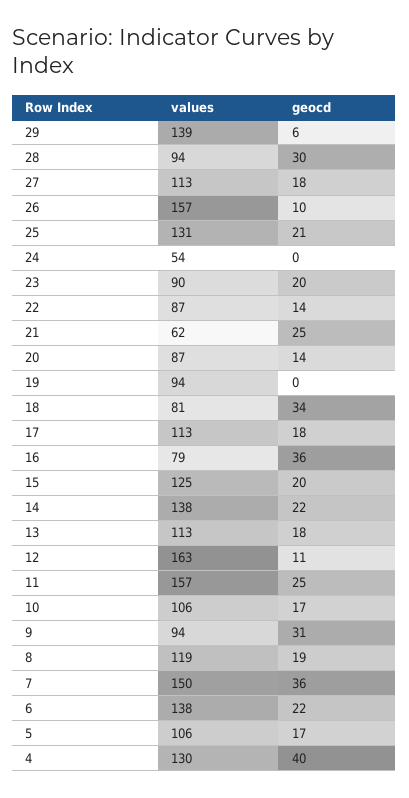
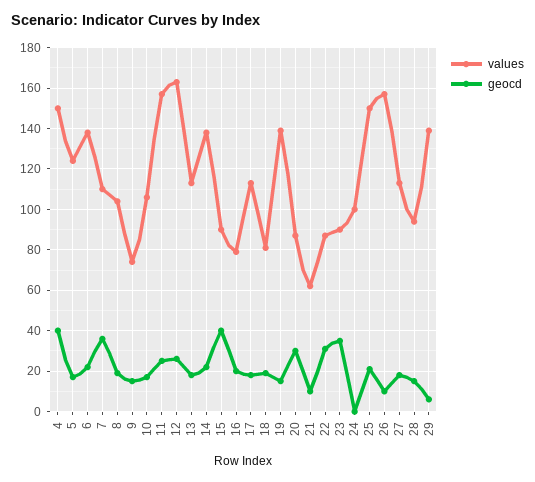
  {
    "values": {
      "29": 139,
      "28": 94,
      "27": 113,
      "26": 157,
-     "25": 131,
+     "25": 150,
-     "24": 54,
+     "24": 100,
      "23": 90,
      "22": 87,
      "21": 62,
      "20": 87,
-     "19": 94,
+     "19": 140,
      "18": 81,
      "17": 113,
      "16": 79,
-     "15": 125,
+     "15": 90,
      "14": 138,
      "13": 113,
      "12": 163,
      "11": 157,
      "10": 106,
-     "9": 94,
+     "9": 75,
-     "8": 119,
+     "8": 105,
-     "7": 150,
+     "7": 110,
      "6": 138,
-     "5": 106,
+     "5": 125,
-     "4": 130
+     "4": 150
    },
    "geocd": {
      "29": 6,
-     "28": 30,
+     "28": 15,
      "27": 18,
      "26": 10,
      "25": 21,
      "24": 0,
-     "23": 20,
+     "23": 35,
-     "22": 14,
+     "22": 30,
-     "21": 25,
+     "21": 10,
-     "20": 14,
+     "20": 30,
-     "19": 0,
+     "19": 15,
-     "18": 34,
+     "18": 20,
      "17": 18,
-     "16": 36,
+     "16": 20,
-     "15": 20,
+     "15": 40,
      "14": 22,
      "13": 18,
-     "12": 11,
+     "12": 25,
      "11": 25,
      "10": 17,
-     "9": 31,
+     "9": 15,
      "8": 19,
      "7": 36,
      "6": 22,
      "5": 17,
      "4": 40
    }
  }

